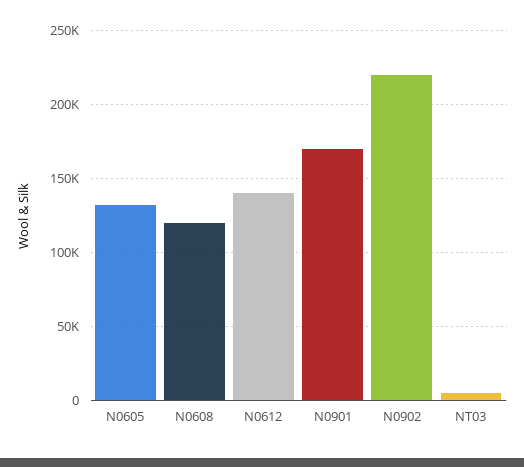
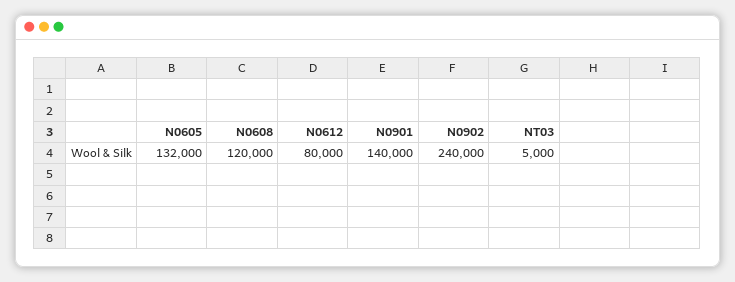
  {
    "N0605": 132000,
    "N0608": 120000,
-   "N0612": 140000,
+   "N0612": 80000,
-   "N0901": 170000,
+   "N0901": 140000,
-   "N0902": 220000,
+   "N0902": 240000,
    "NT03": 5000
  }

